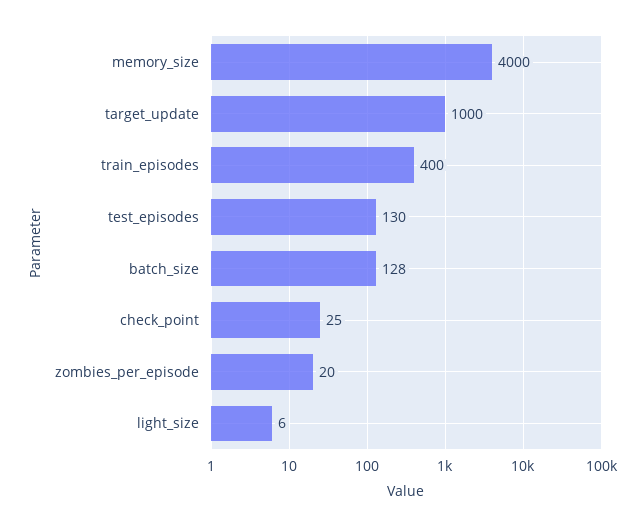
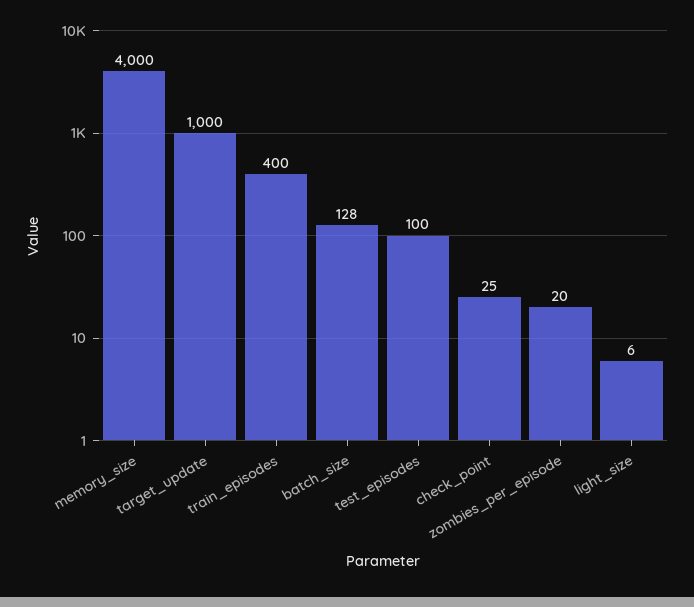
  {
    "memory_size": 4000,
    "target_update": 1000,
    "train_episodes": 400,
-   "test_episodes": 130,
+   "test_episodes": 100,
    "batch_size": 128,
    "check_point": 25,
    "zombies_per_episode": 20,
    "light_size": 6
  }

